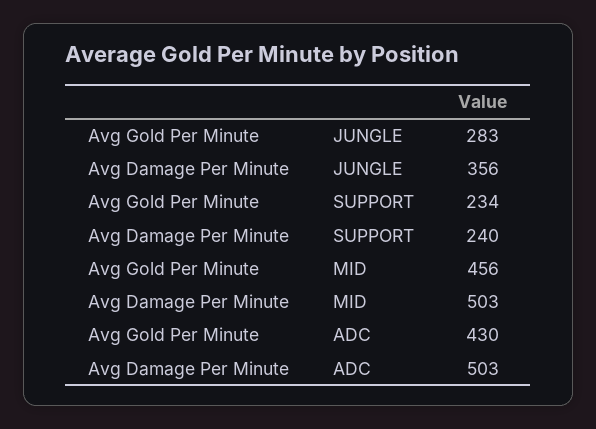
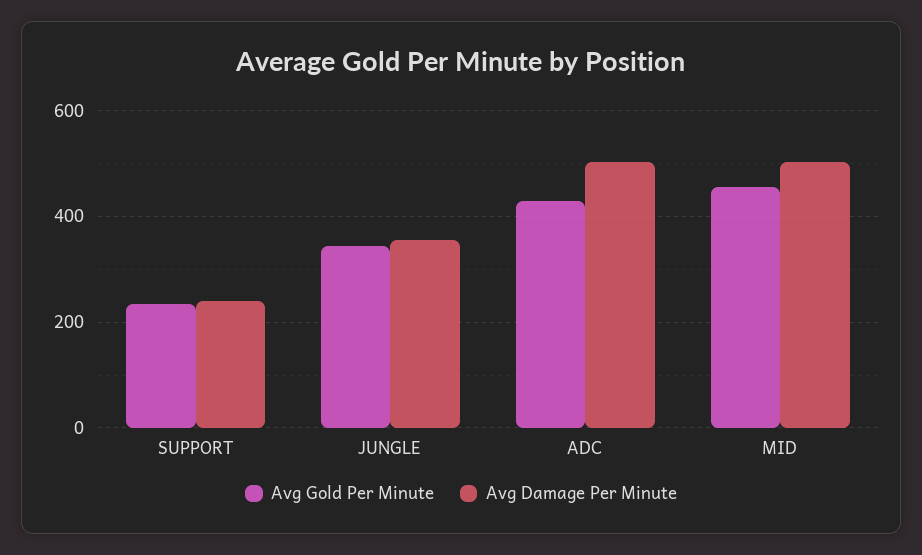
  {
    "Avg Gold Per Minute": {
-     "JUNGLE": 283,
+     "JUNGLE": 340,
      "SUPPORT": 234,
      "MID": 456,
      "ADC": 430
    },
    "Avg Damage Per Minute": {
      "JUNGLE": 356,
      "SUPPORT": 240,
      "MID": 503,
      "ADC": 503
    }
  }

